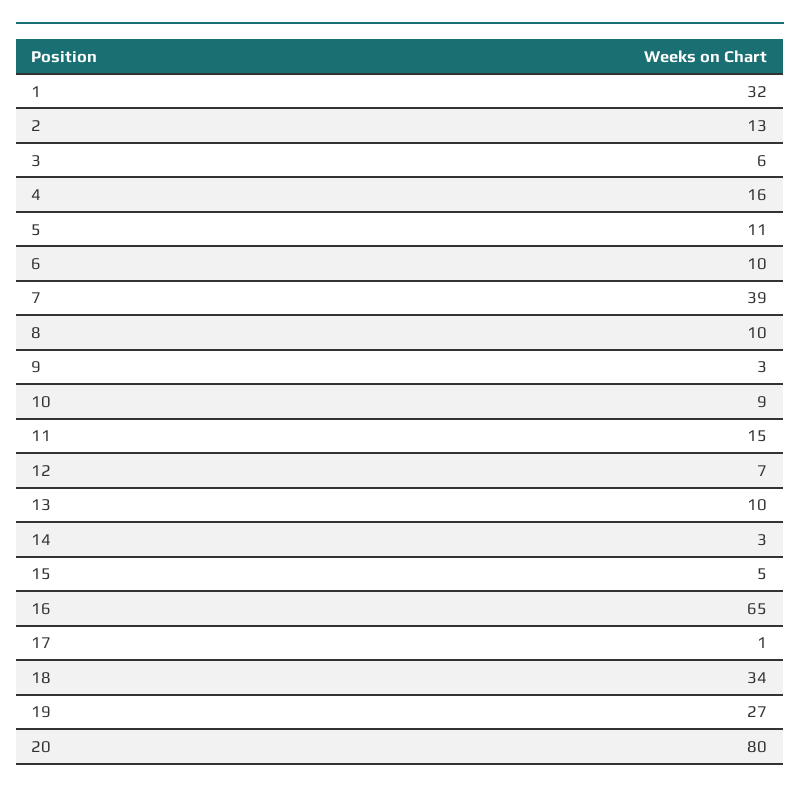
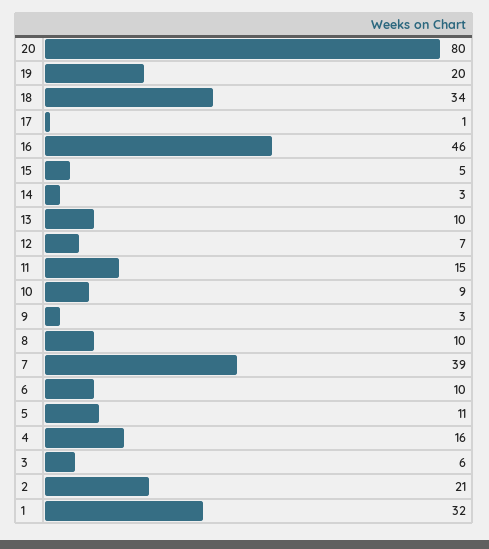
  {
    "1": 32,
-   "2": 13,
+   "2": 21,
    "3": 6,
    "4": 16,
    "5": 11,
    "6": 10,
    "7": 39,
    "8": 10,
    "9": 3,
    "10": 9,
    "11": 15,
    "12": 7,
    "13": 10,
    "14": 3,
    "15": 5,
-   "16": 65,
+   "16": 46,
    "17": 1,
    "18": 34,
-   "19": 27,
+   "19": 20,
    "20": 80
  }

